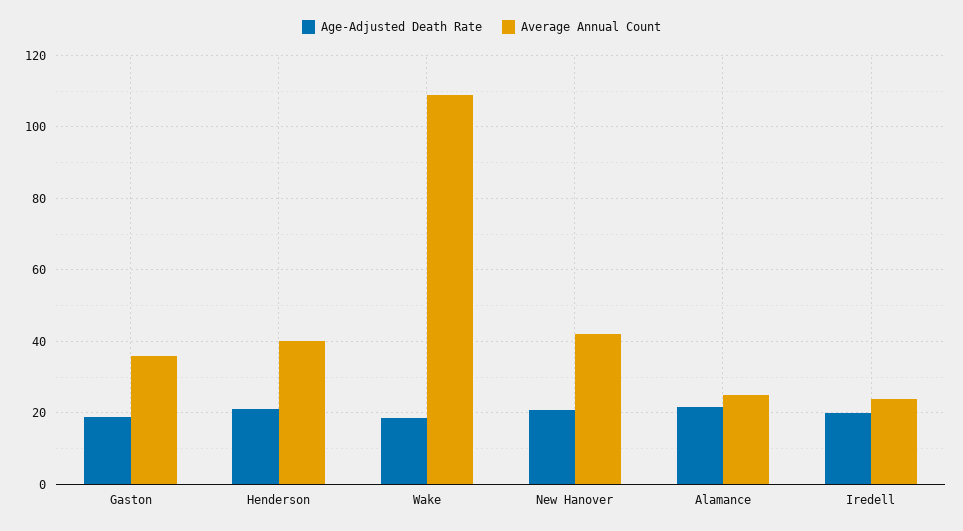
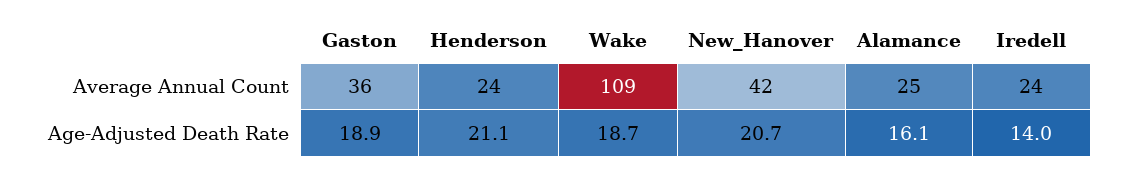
  {
    "Age-Adjusted Death Rate": {
      "Gaston": 18.9,
      "Henderson": 21.1,
      "Wake": 18.7,
      "New Hanover": 20.7,
-     "Alamance": 22,
+     "Alamance": 16.1,
-     "Iredell": 20
+     "Iredell": 14
    },
    "Average Annual Count": {
      "Gaston": 36,
-     "Henderson": 40,
+     "Henderson": 24,
      "Wake": 109,
      "New Hanover": 42,
      "Alamance": 25,
      "Iredell": 24
    }
  }

